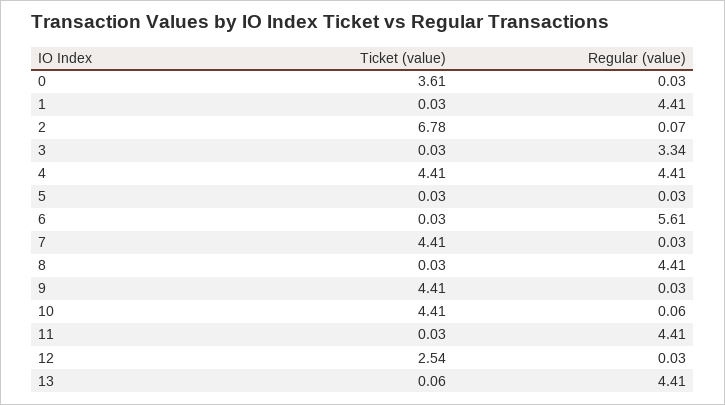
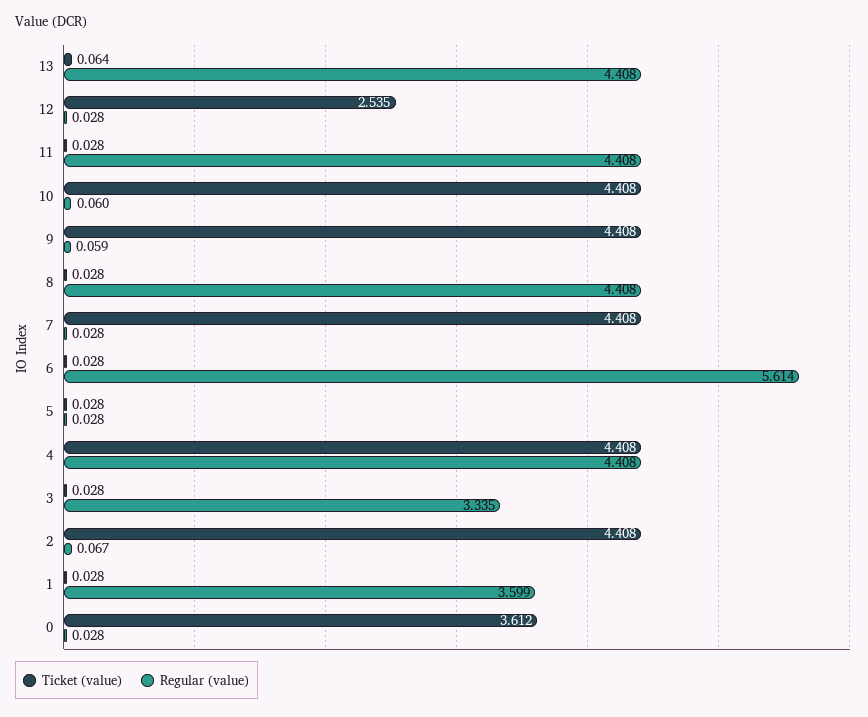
  {
    "Ticket (value)": {
      "0": 3.612,
      "1": 0.028,
-     "2": 6.78,
+     "2": 4.408,
      "3": 0.028,
      "4": 4.408,
      "5": 0.028,
      "6": 0.028,
      "7": 4.408,
      "8": 0.028,
      "9": 4.408,
      "10": 4.408,
      "11": 0.028,
      "12": 2.535,
      "13": 0.064
    },
    "Regular (value)": {
      "0": 0.028,
-     "1": 4.41,
+     "1": 3.599,
      "2": 0.067,
      "3": 3.335,
      "4": 4.408,
      "5": 0.028,
      "6": 5.614,
      "7": 0.028,
      "8": 4.408,
-     "9": 0.03,
+     "9": 0.059,
      "10": 0.06,
      "11": 4.408,
      "12": 0.028,
      "13": 4.408
    }
  }

